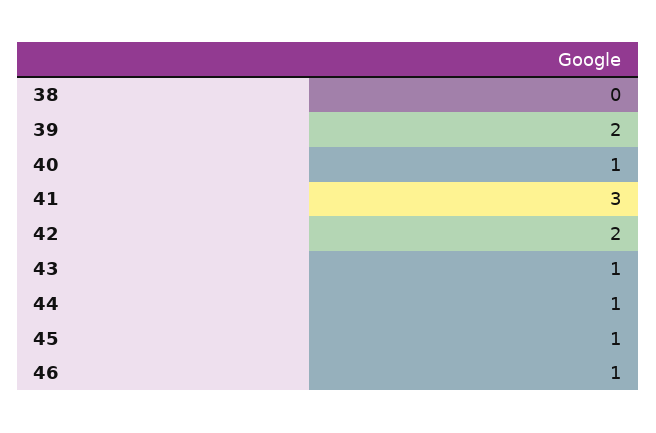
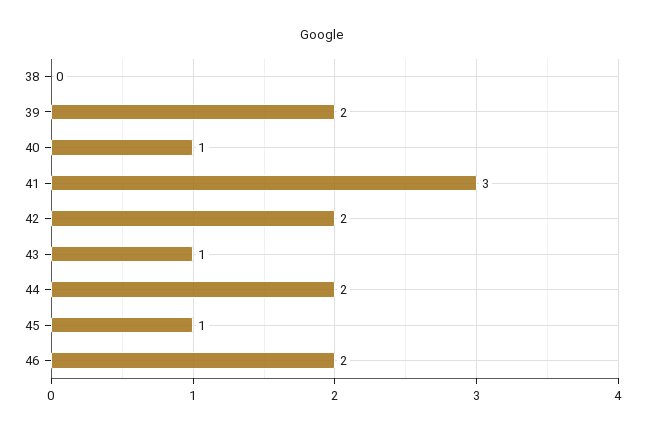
  {
    "38": 0,
    "39": 2,
    "40": 1,
    "41": 3,
    "42": 2,
    "43": 1,
-   "44": 1,
+   "44": 2,
    "45": 1,
-   "46": 1
+   "46": 2
  }

